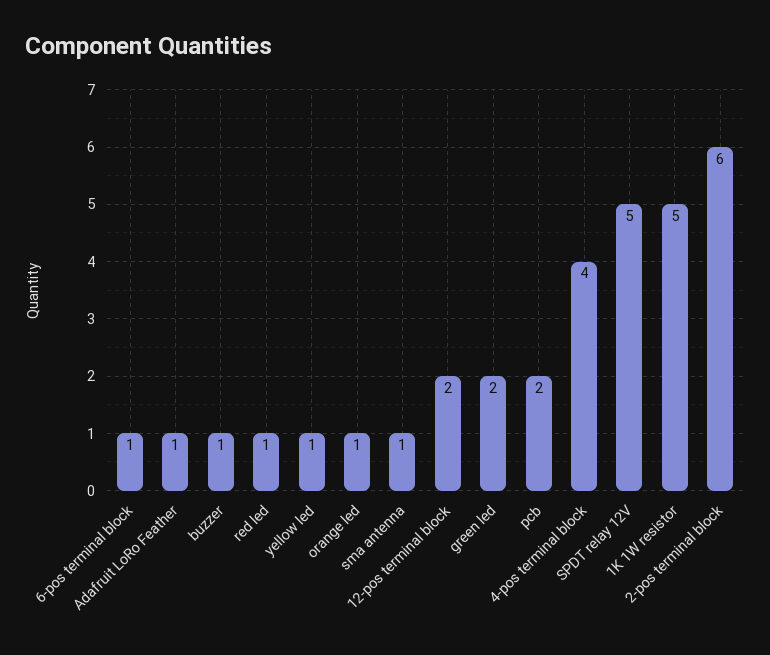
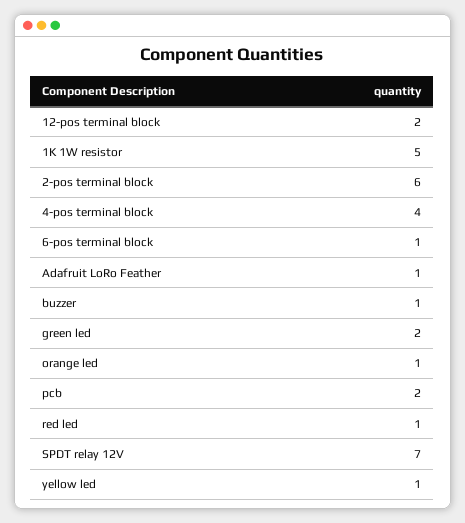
  {
    "6-pos terminal block": 1,
    "Adafruit LoRo Feather": 1,
    "buzzer": 1,
    "red led": 1,
    "yellow led": 1,
    "orange led": 1,
-   "sma antenna": 1,
    "12-pos terminal block": 2,
    "green led": 2,
    "pcb": 2,
    "4-pos terminal block": 4,
-   "SPDT relay 12V": 5,
+   "SPDT relay 12V": 7,
    "1K 1W resistor": 5,
    "2-pos terminal block": 6
  }

